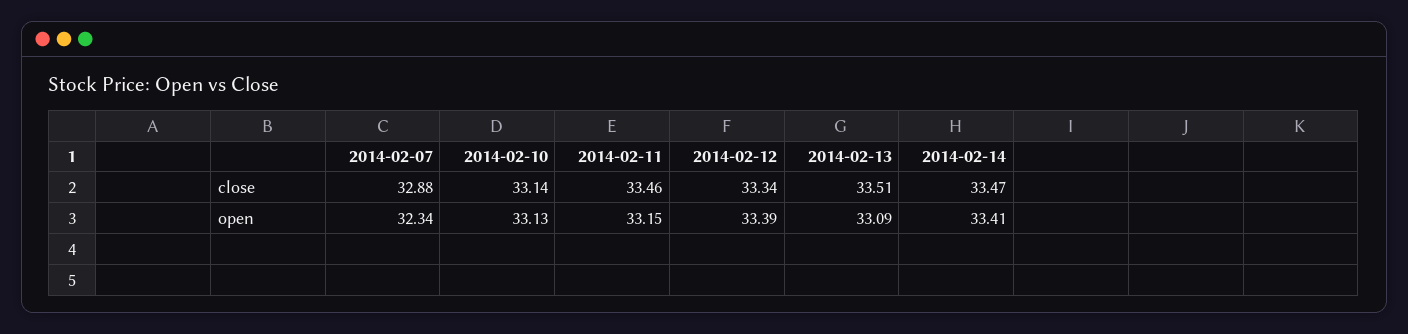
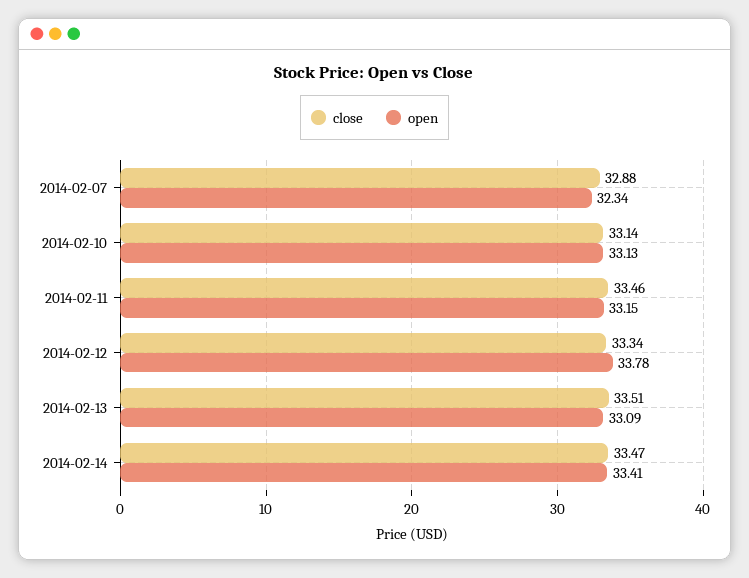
  {
    "close": {
      "2014-02-07": 32.88,
      "2014-02-10": 33.14,
      "2014-02-11": 33.46,
      "2014-02-12": 33.34,
      "2014-02-13": 33.51,
      "2014-02-14": 33.47
    },
    "open": {
      "2014-02-07": 32.34,
      "2014-02-10": 33.13,
      "2014-02-11": 33.15,
-     "2014-02-12": 33.39,
+     "2014-02-12": 33.78,
      "2014-02-13": 33.09,
      "2014-02-14": 33.41
    }
  }

